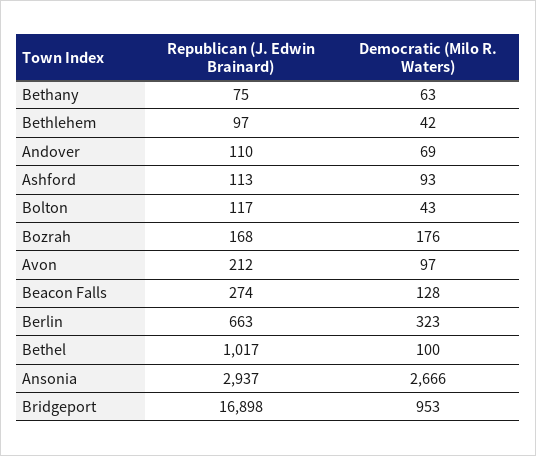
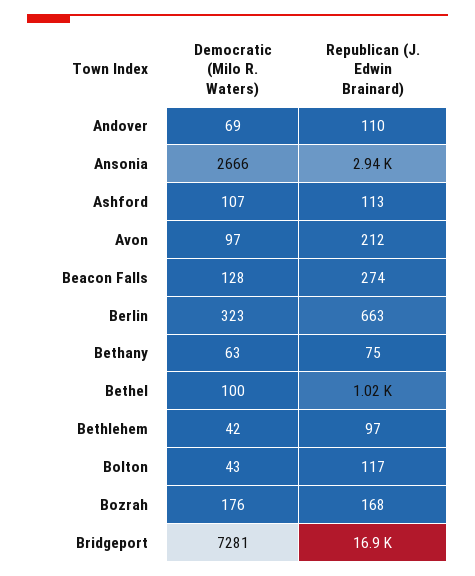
  {
    "Republican (J. Edwin Brainard)": {
      "Bethany": 75,
      "Bethlehem": 97,
      "Andover": 110,
      "Ashford": 113,
      "Bolton": 117,
      "Bozrah": 168,
      "Avon": 212,
      "Beacon Falls": 274,
      "Berlin": 663,
      "Bethel": 1017,
      "Ansonia": 2937,
      "Bridgeport": 16898
    },
    "Democratic (Milo R. Waters)": {
      "Bethany": 63,
      "Bethlehem": 42,
      "Andover": 69,
-     "Ashford": 93,
+     "Ashford": 107,
      "Bolton": 43,
      "Bozrah": 176,
      "Avon": 97,
      "Beacon Falls": 128,
      "Berlin": 323,
      "Bethel": 100,
      "Ansonia": 2666,
-     "Bridgeport": 953
+     "Bridgeport": 7281
    }
  }

